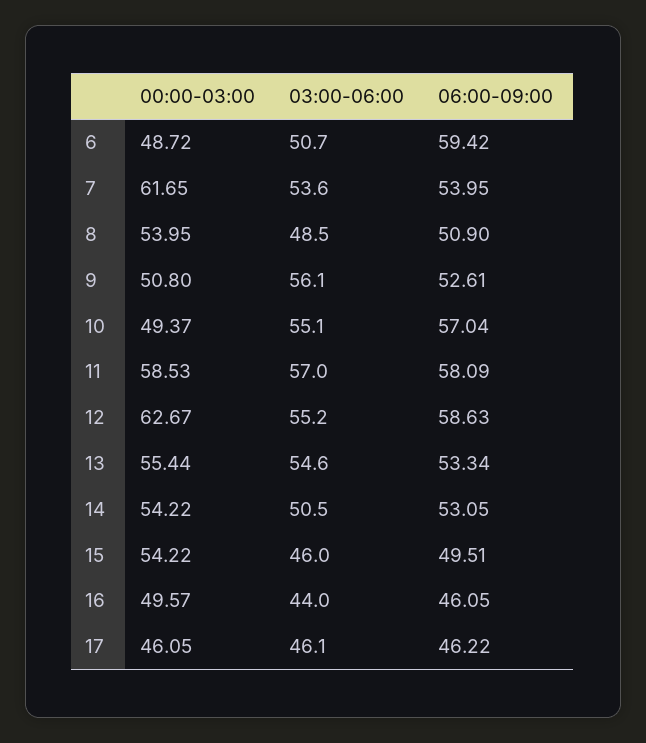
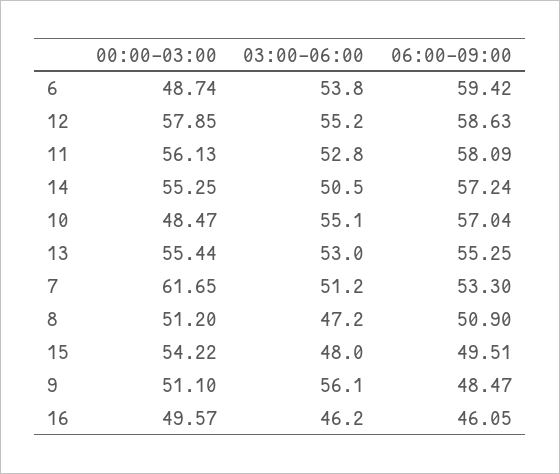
  {
    "00:00-03:00": {
-     "6": 48.72,
+     "6": 48.74,
      "7": 61.65,
-     "8": 53.95,
+     "8": 51.2,
-     "9": 50.8,
+     "9": 51.1,
-     "10": 49.37,
+     "10": 48.47,
-     "11": 58.53,
+     "11": 56.13,
-     "12": 62.67,
+     "12": 57.85,
      "13": 55.44,
-     "14": 54.22,
+     "14": 55.25,
      "15": 54.22,
-     "16": 49.57,
+     "16": 49.57
-     "17": 46.05
    },
    "03:00-06:00": {
-     "6": 50.7,
+     "6": 53.8,
-     "7": 53.6,
+     "7": 51.2,
-     "8": 48.5,
+     "8": 47.2,
      "9": 56.1,
      "10": 55.1,
-     "11": 57,
+     "11": 52.8,
      "12": 55.2,
-     "13": 54.6,
+     "13": 53,
      "14": 50.5,
-     "15": 46,
+     "15": 48,
-     "16": 44,
+     "16": 46.2
-     "17": 46.1
    },
    "06:00-09:00": {
      "6": 59.42,
-     "7": 53.95,
+     "7": 53.3,
      "8": 50.9,
-     "9": 52.61,
+     "9": 48.47,
      "10": 57.04,
      "11": 58.09,
      "12": 58.63,
-     "13": 53.34,
+     "13": 55.25,
-     "14": 53.05,
+     "14": 57.24,
      "15": 49.51,
-     "16": 46.05,
+     "16": 46.05
-     "17": 46.22
    }
  }

